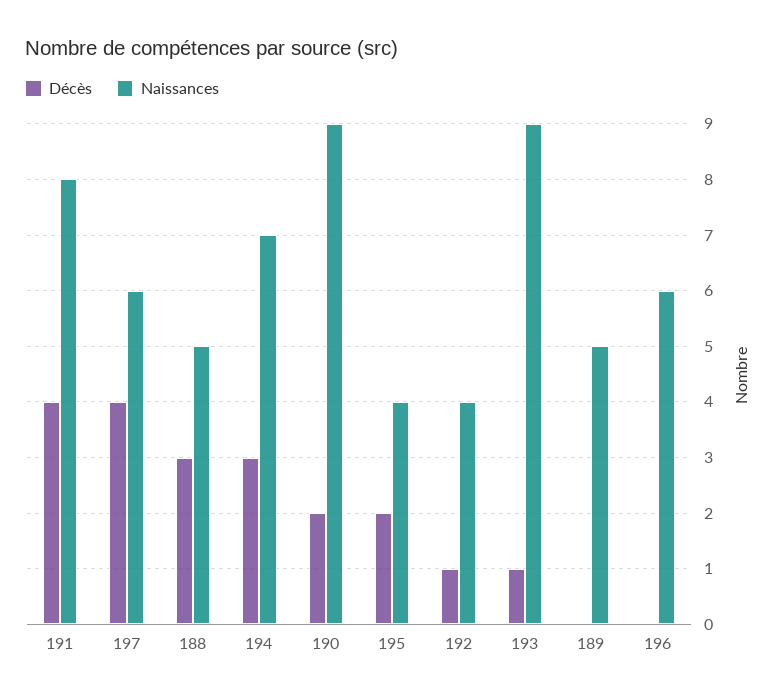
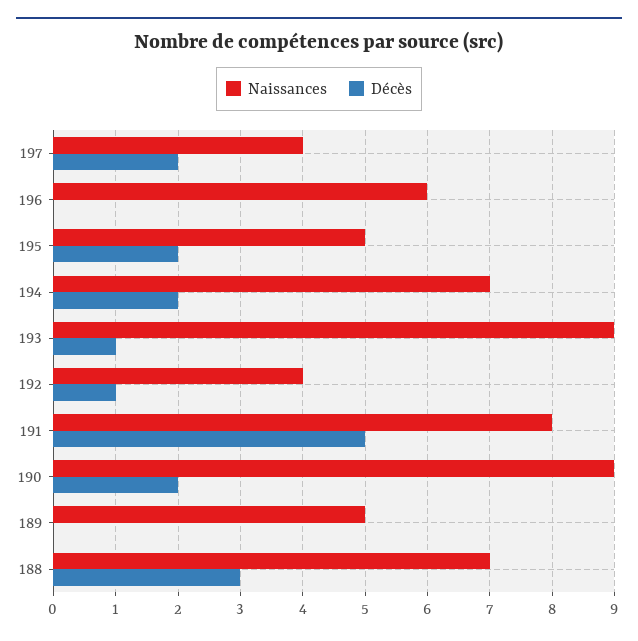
  {
    "Décès": {
-     "191": 4,
+     "191": 5,
-     "197": 4,
+     "197": 2,
      "188": 3,
-     "194": 3,
+     "194": 2,
      "190": 2,
      "195": 2,
      "192": 1,
      "193": 1,
      "189": 0,
      "196": 0
    },
    "Naissances": {
      "191": 8,
-     "197": 6,
+     "197": 4,
-     "188": 5,
+     "188": 7,
      "194": 7,
      "190": 9,
-     "195": 4,
+     "195": 5,
      "192": 4,
      "193": 9,
      "189": 5,
      "196": 6
    }
  }

